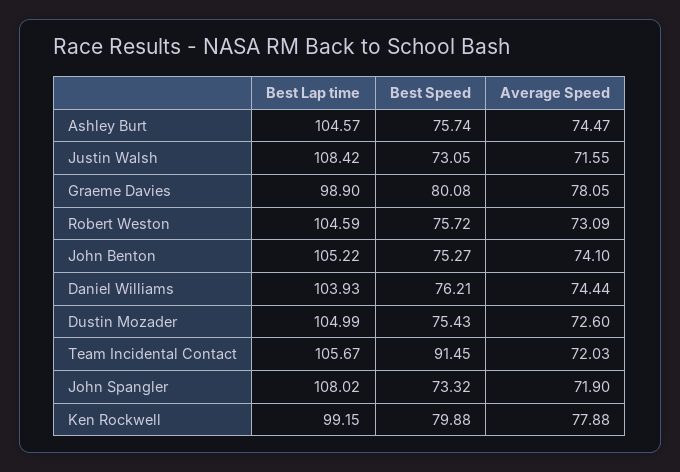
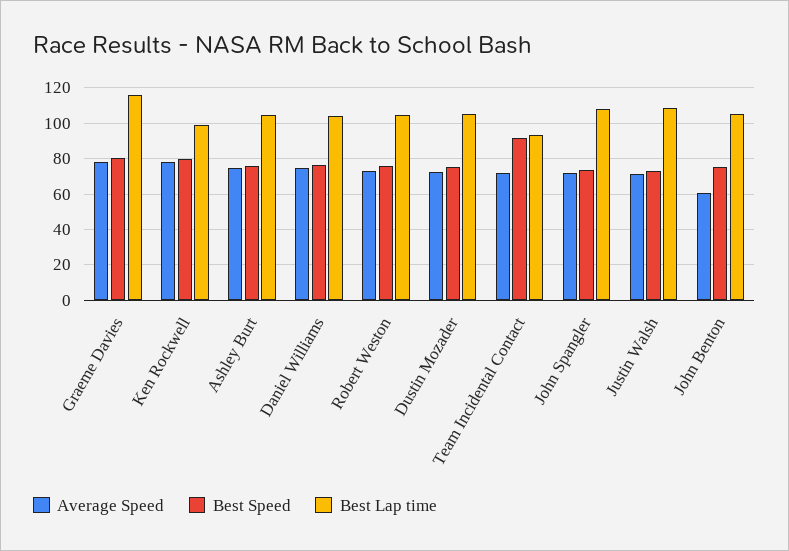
  {
    "Best Lap time": {
      "Ashley Burt": 104.57,
      "Justin Walsh": 108.42,
-     "Graeme Davies": 98.9,
+     "Graeme Davies": 115,
      "Robert Weston": 104.59,
      "John Benton": 105.22,
      "Daniel Williams": 103.93,
      "Dustin Mozader": 104.99,
-     "Team Incidental Contact": 105.67,
+     "Team Incidental Contact": 95,
      "John Spangler": 108.02,
      "Ken Rockwell": 99.15
    },
    "Best Speed": {
      "Ashley Burt": 75.74,
      "Justin Walsh": 73.05,
      "Graeme Davies": 80.08,
      "Robert Weston": 75.72,
      "John Benton": 75.27,
      "Daniel Williams": 76.21,
      "Dustin Mozader": 75.43,
      "Team Incidental Contact": 91.45,
      "John Spangler": 73.32,
      "Ken Rockwell": 79.88
    },
    "Average Speed": {
      "Ashley Burt": 74.47,
      "Justin Walsh": 71.55,
      "Graeme Davies": 78.05,
      "Robert Weston": 73.09,
-     "John Benton": 74.1,
+     "John Benton": 60,
      "Daniel Williams": 74.44,
      "Dustin Mozader": 72.6,
      "Team Incidental Contact": 72.03,
      "John Spangler": 71.9,
      "Ken Rockwell": 77.88
    }
  }

